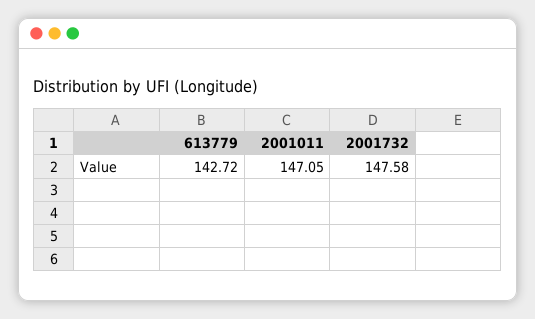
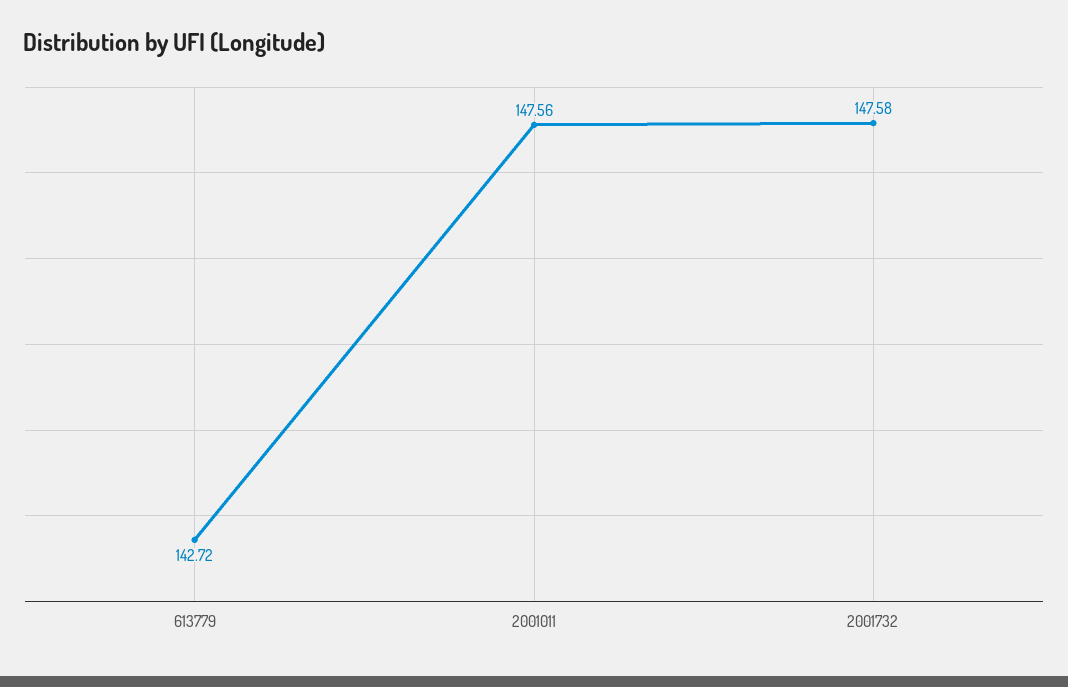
  {
    "613779": 142.72,
-   "2001011": 147.05,
+   "2001011": 147.56,
    "2001732": 147.58
  }

